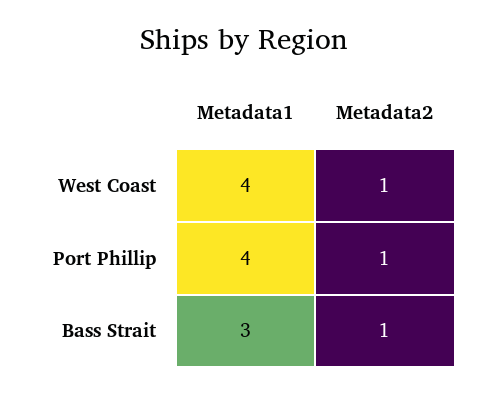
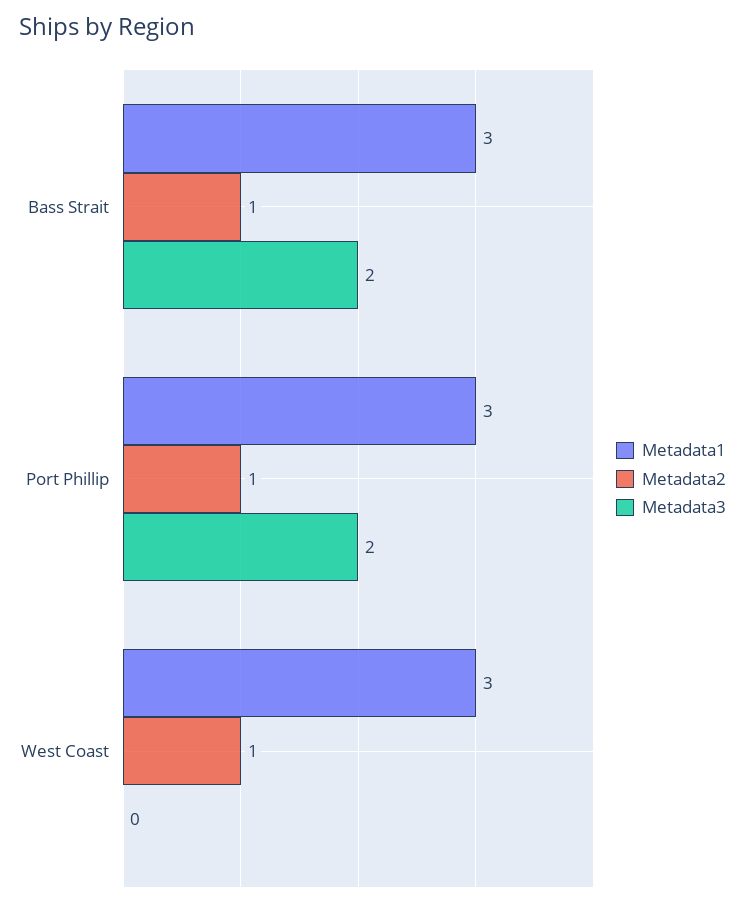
  {
    "Metadata1": {
-     "West Coast": 4,
+     "West Coast": 3,
-     "Port Phillip": 4,
+     "Port Phillip": 3,
      "Bass Strait": 3
    },
    "Metadata2": {
      "West Coast": 1,
      "Port Phillip": 1,
      "Bass Strait": 1
-   }
+   },
+   "Metadata3": {
+     "Bass Strait": 2,
+     "Port Phillip": 2,
+     "West Coast": 0
+   }
  }

